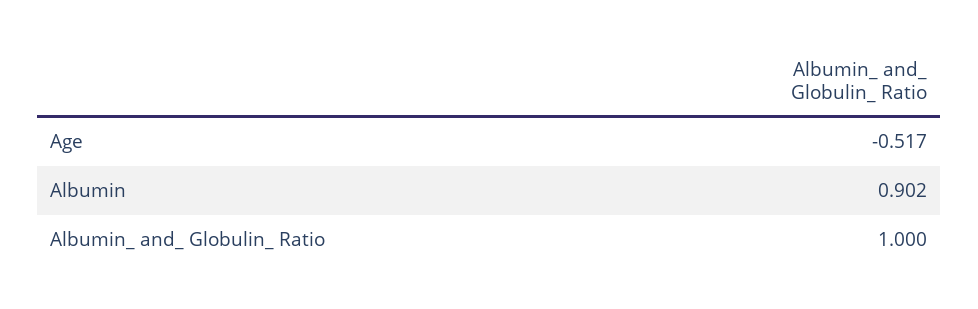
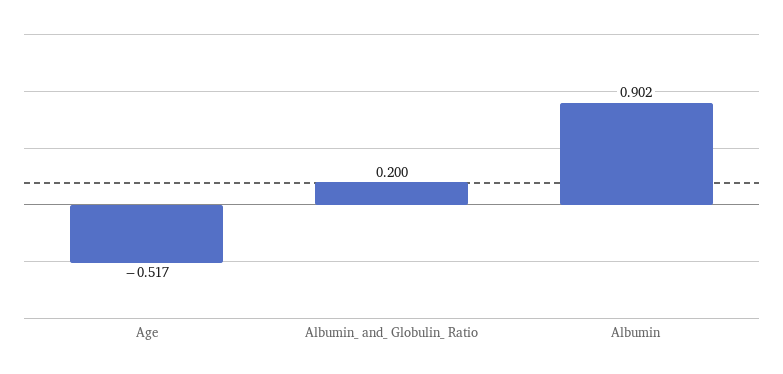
  {
    "Age": -0.517,
    "Albumin": 0.902,
-   "Albumin_ and_ Globulin_ Ratio": 1
+   "Albumin_ and_ Globulin_ Ratio": 0.2
  }

